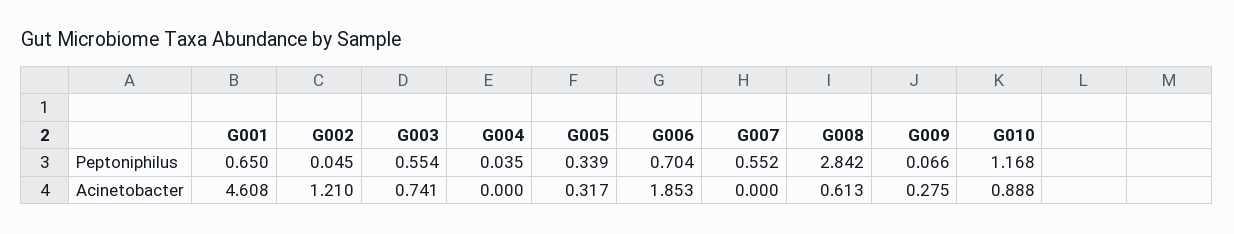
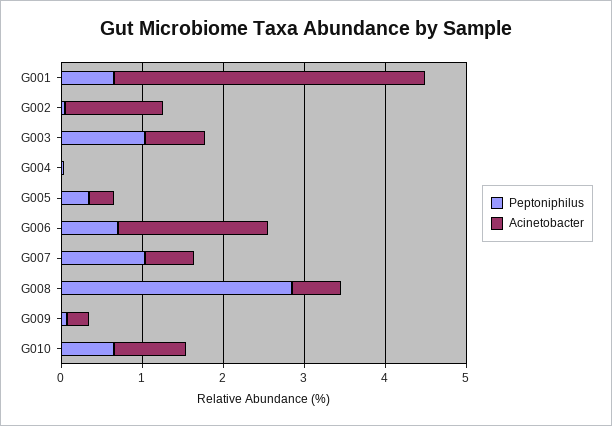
  {
    "Peptoniphilus": {
      "G001": 0.65,
      "G002": 0.045,
-     "G003": 0.554,
+     "G003": 1,
      "G004": 0.035,
      "G005": 0.339,
      "G006": 0.704,
-     "G007": 0.552,
+     "G007": 1,
      "G008": 2.842,
      "G009": 0.066,
-     "G010": 1.168
+     "G010": 0.6
    },
    "Acinetobacter": {
-     "G001": 4.608,
+     "G001": 3.8,
      "G002": 1.21,
      "G003": 0.741,
      "G004": 0,
      "G005": 0.317,
      "G006": 1.853,
-     "G007": 0,
+     "G007": 0.6,
      "G008": 0.613,
      "G009": 0.275,
      "G010": 0.888
    }
  }

